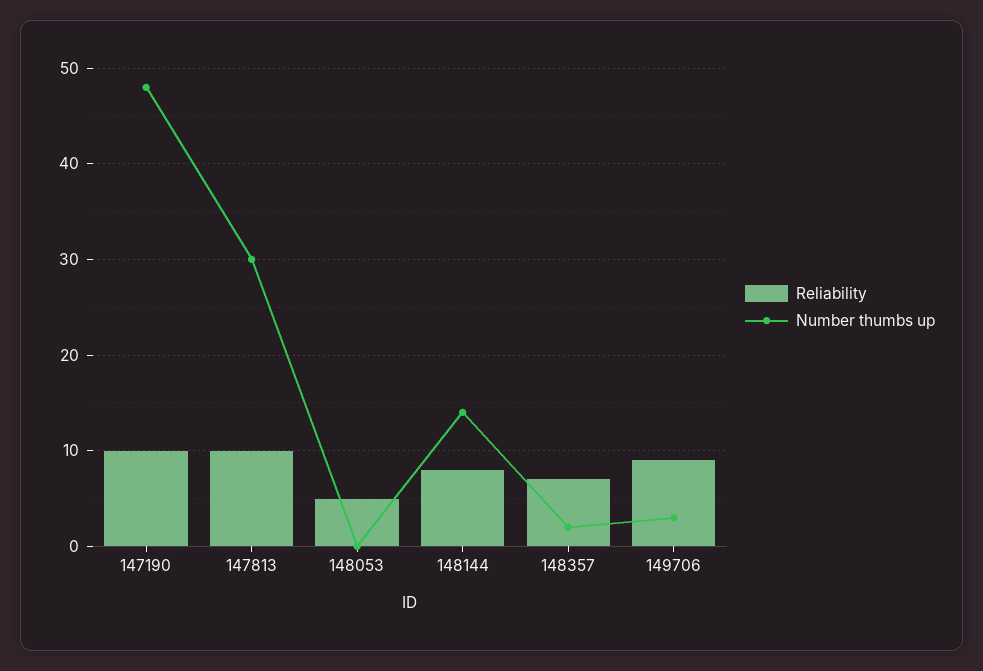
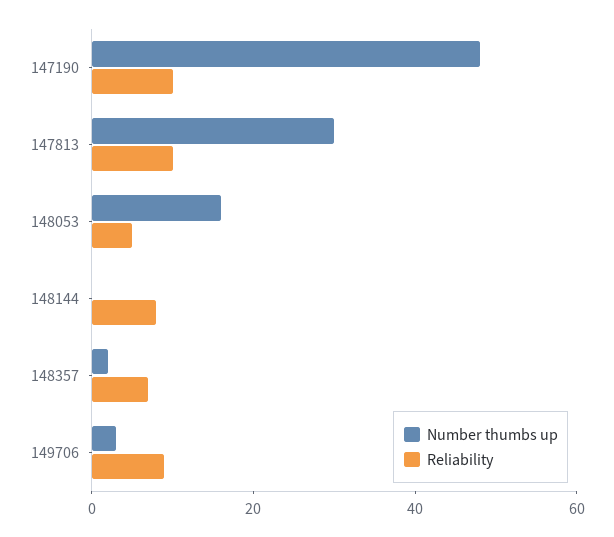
  {
    "Reliability": {
      "147190": 10,
      "147813": 10,
      "148053": 5,
      "148144": 8,
      "148357": 7,
      "149706": 9
    },
    "Number thumbs up": {
      "147190": 48,
      "147813": 30,
-     "148053": 0,
+     "148053": 15,
-     "148144": 14,
+     "148144": 0,
      "148357": 2,
      "149706": 3
    }
  }

